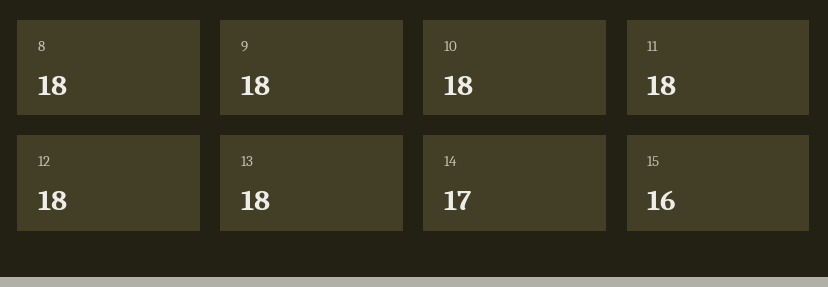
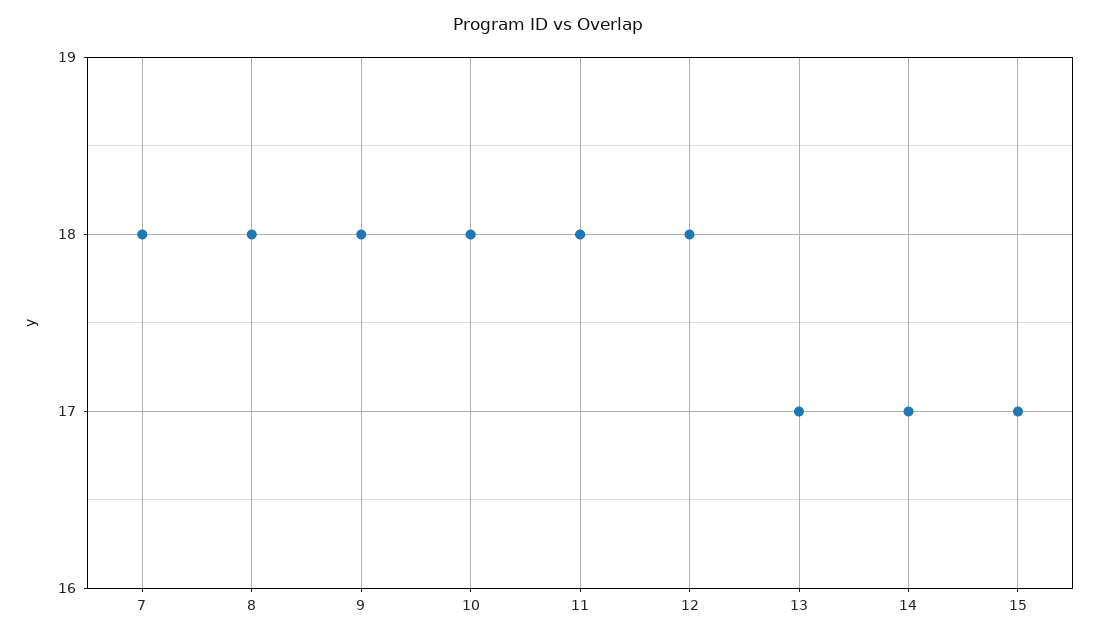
  {
    "8": 18,
    "9": 18,
    "10": 18,
    "11": 18,
    "12": 18,
-   "13": 18,
+   "13": 17,
    "14": 17,
-   "15": 16
+   "15": 17,
+   "7": 18
  }

